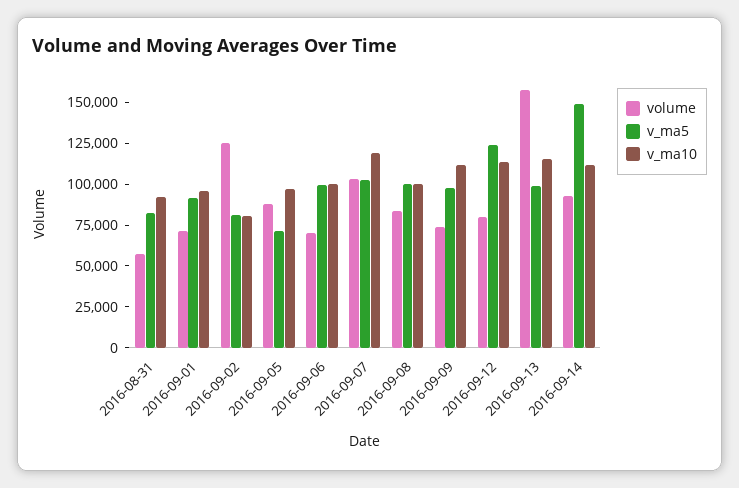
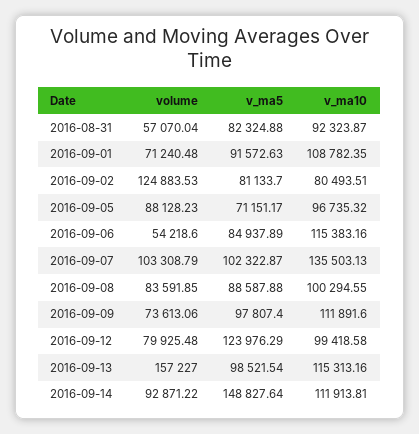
  {
    "volume": {
      "2016-08-31": 57070.04,
      "2016-09-01": 71240.48,
      "2016-09-02": 124883.53,
      "2016-09-05": 88128.23,
-     "2016-09-06": 70000,
+     "2016-09-06": 54218.6,
      "2016-09-07": 103308.79,
      "2016-09-08": 83591.85,
      "2016-09-09": 73613.06,
      "2016-09-12": 79925.48,
      "2016-09-13": 157227,
      "2016-09-14": 92871.22
    },
    "v_ma5": {
      "2016-08-31": 82324.88,
      "2016-09-01": 91572.63,
      "2016-09-02": 81133.7,
      "2016-09-05": 71151.17,
-     "2016-09-06": 100000,
+     "2016-09-06": 84937.89,
      "2016-09-07": 102322.87,
-     "2016-09-08": 100000,
+     "2016-09-08": 88587.88,
      "2016-09-09": 97807.4,
      "2016-09-12": 123976.29,
      "2016-09-13": 98521.54,
      "2016-09-14": 148827.64
    },
    "v_ma10": {
      "2016-08-31": 92323.87,
-     "2016-09-01": 95000,
+     "2016-09-01": 108782.35,
      "2016-09-02": 80493.51,
      "2016-09-05": 96735.32,
-     "2016-09-06": 100000,
+     "2016-09-06": 115383.16,
-     "2016-09-07": 120000,
+     "2016-09-07": 135503.13,
      "2016-09-08": 100294.55,
      "2016-09-09": 111891.6,
-     "2016-09-12": 115000,
+     "2016-09-12": 99418.58,
      "2016-09-13": 115313.16,
      "2016-09-14": 111913.81
    }
  }

